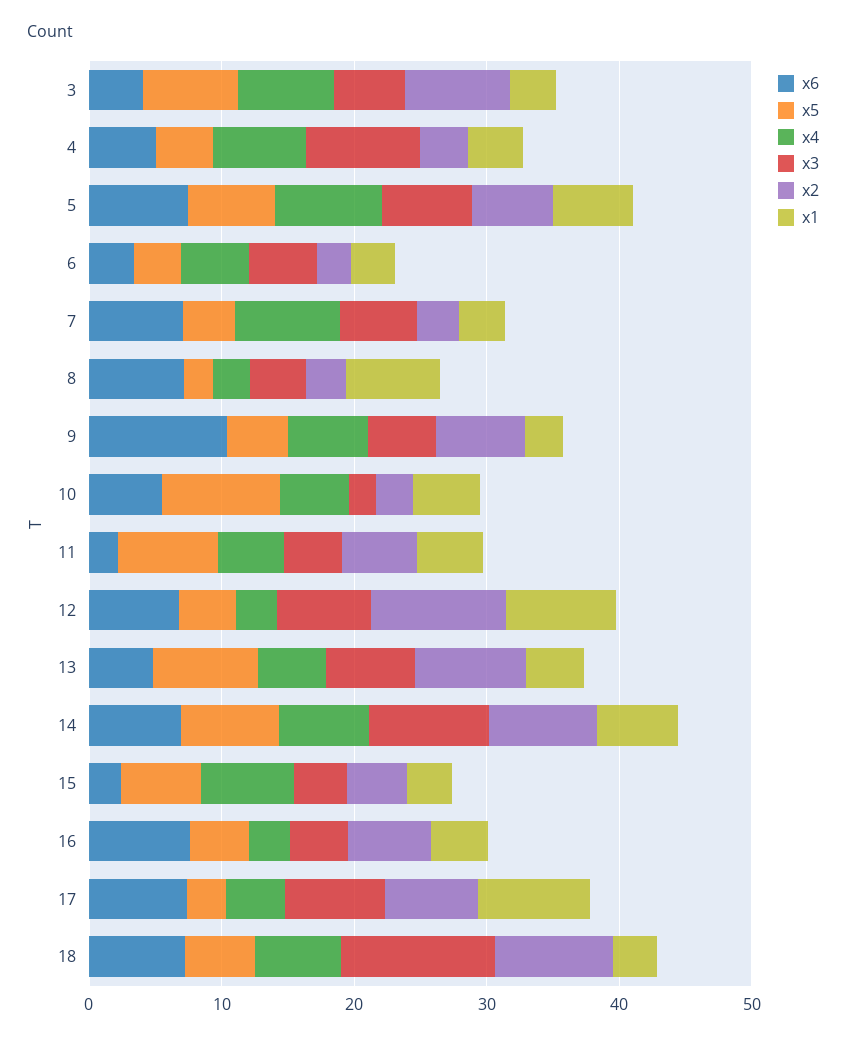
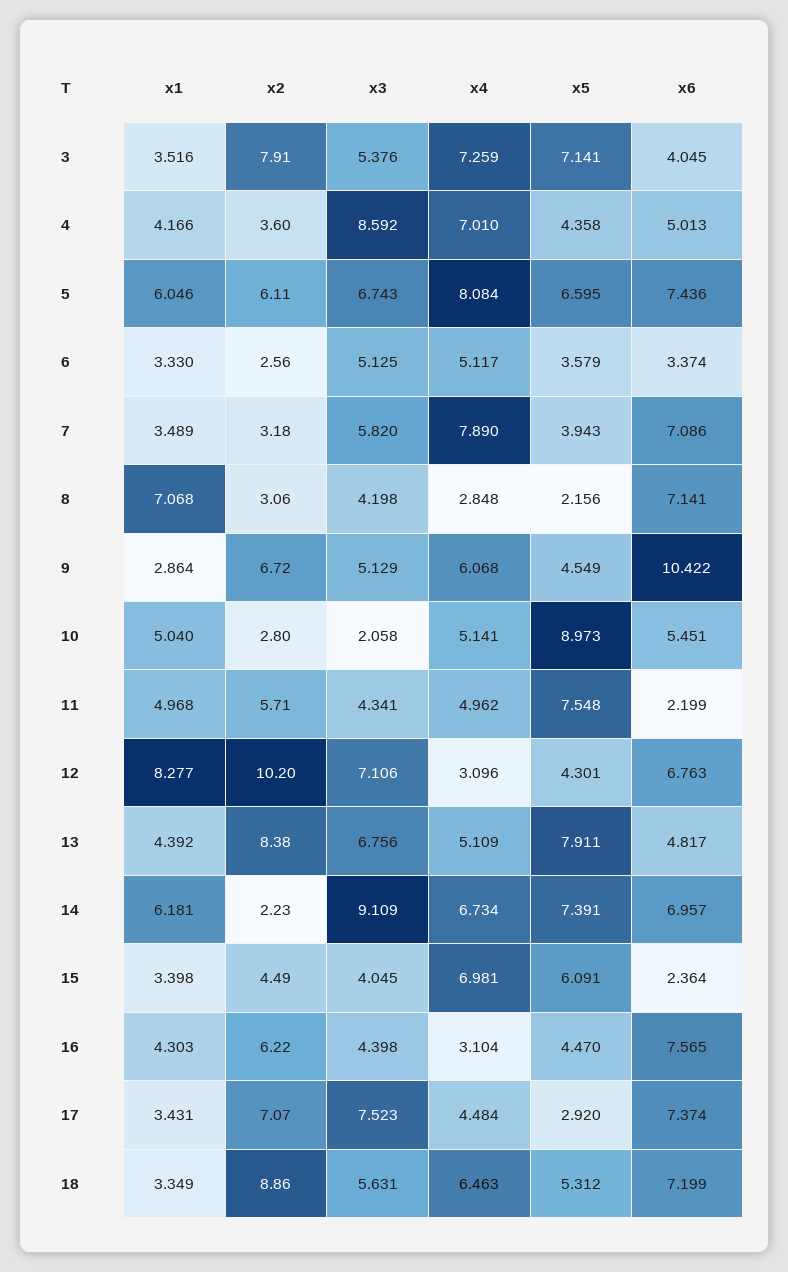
  {
    "x6": {
      "3": 4.045,
      "4": 5.013,
      "5": 7.436,
      "6": 3.374,
      "7": 7.086,
      "8": 7.141,
      "9": 10.422,
      "10": 5.451,
      "11": 2.199,
      "12": 6.763,
      "13": 4.817,
      "14": 6.957,
      "15": 2.364,
      "16": 7.565,
      "17": 7.374,
      "18": 7.199
    },
    "x5": {
      "3": 7.141,
      "4": 4.358,
      "5": 6.595,
      "6": 3.579,
      "7": 3.943,
      "8": 2.156,
      "9": 4.549,
      "10": 8.973,
      "11": 7.548,
      "12": 4.301,
      "13": 7.911,
      "14": 7.391,
      "15": 6.091,
      "16": 4.47,
      "17": 2.92,
      "18": 5.312
    },
    "x4": {
      "3": 7.259,
      "4": 7.01,
      "5": 8.084,
      "6": 5.117,
      "7": 7.89,
      "8": 2.848,
      "9": 6.068,
      "10": 5.141,
      "11": 4.962,
      "12": 3.096,
      "13": 5.109,
      "14": 6.734,
      "15": 6.981,
      "16": 3.104,
      "17": 4.484,
      "18": 6.463
    },
    "x3": {
      "3": 5.376,
      "4": 8.592,
      "5": 6.743,
      "6": 5.125,
      "7": 5.82,
      "8": 4.198,
      "9": 5.129,
      "10": 2.058,
      "11": 4.341,
      "12": 7.106,
      "13": 6.756,
      "14": 9.109,
      "15": 4.045,
      "16": 4.398,
      "17": 7.523,
-     "18": 12
+     "18": 5.631
    },
    "x2": {
      "3": 7.91,
      "4": 3.6,
      "5": 6.11,
      "6": 2.56,
      "7": 3.18,
      "8": 3.06,
      "9": 6.72,
      "10": 2.8,
      "11": 5.71,
      "12": 10.2,
      "13": 8.38,
-     "14": 8,
+     "14": 2.23,
      "15": 4.49,
      "16": 6.22,
      "17": 7.07,
      "18": 8.86
    },
    "x1": {
      "3": 3.516,
      "4": 4.166,
      "5": 6.046,
      "6": 3.33,
      "7": 3.489,
      "8": 7.068,
      "9": 2.864,
      "10": 5.04,
      "11": 4.968,
      "12": 8.277,
      "13": 4.392,
      "14": 6.181,
      "15": 3.398,
      "16": 4.303,
-     "17": 8,
+     "17": 3.431,
      "18": 3.349
    }
  }

